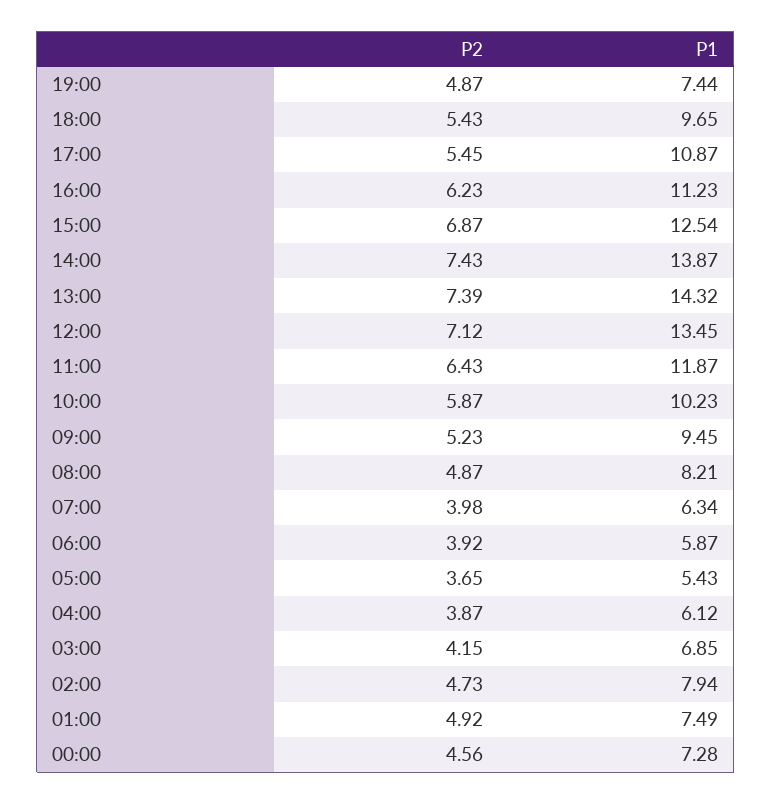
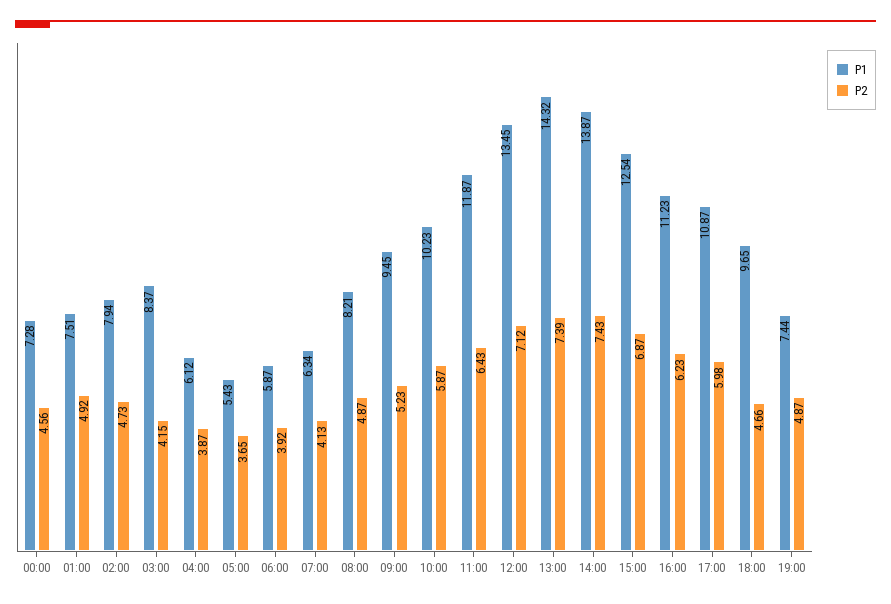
  {
    "P2": {
      "19:00": 4.87,
-     "18:00": 5.43,
+     "18:00": 4.66,
-     "17:00": 5.45,
+     "17:00": 5.98,
      "16:00": 6.23,
      "15:00": 6.87,
      "14:00": 7.43,
      "13:00": 7.39,
      "12:00": 7.12,
      "11:00": 6.43,
      "10:00": 5.87,
      "09:00": 5.23,
      "08:00": 4.87,
-     "07:00": 3.98,
+     "07:00": 4.13,
      "06:00": 3.92,
      "05:00": 3.65,
      "04:00": 3.87,
      "03:00": 4.15,
      "02:00": 4.73,
      "01:00": 4.92,
      "00:00": 4.56
    },
    "P1": {
      "19:00": 7.44,
      "18:00": 9.65,
      "17:00": 10.87,
      "16:00": 11.23,
      "15:00": 12.54,
      "14:00": 13.87,
      "13:00": 14.32,
      "12:00": 13.45,
      "11:00": 11.87,
      "10:00": 10.23,
      "09:00": 9.45,
      "08:00": 8.21,
      "07:00": 6.34,
      "06:00": 5.87,
      "05:00": 5.43,
      "04:00": 6.12,
-     "03:00": 6.85,
+     "03:00": 8.37,
      "02:00": 7.94,
-     "01:00": 7.49,
+     "01:00": 7.51,
      "00:00": 7.28
    }
  }

